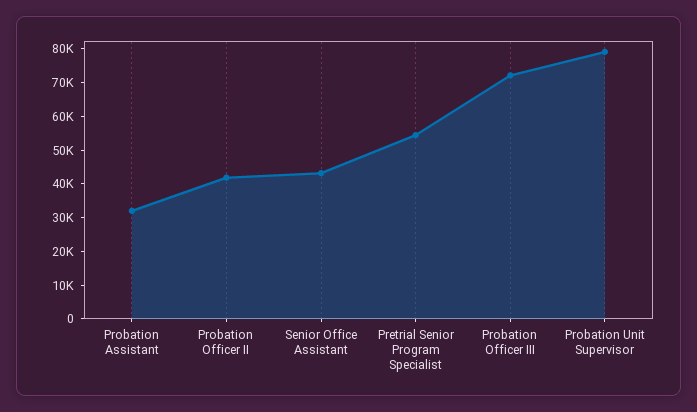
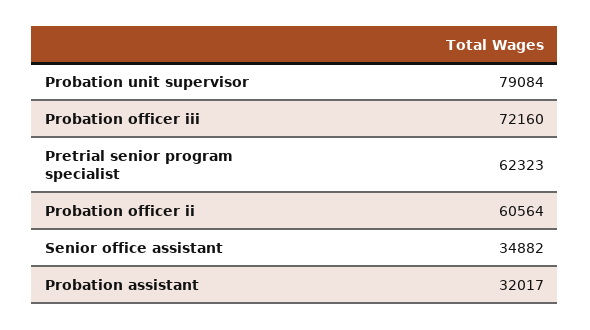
  {
    "Probation Assistant": 32017,
-   "Probation Officer II": 42500,
+   "Probation Officer II": 60564,
-   "Senior Office Assistant": 42500,
+   "Senior Office Assistant": 34882,
-   "Pretrial Senior Program Specialist": 55000,
+   "Pretrial Senior Program Specialist": 62323,
    "Probation Officer III": 72160,
    "Probation Unit Supervisor": 79084
  }

